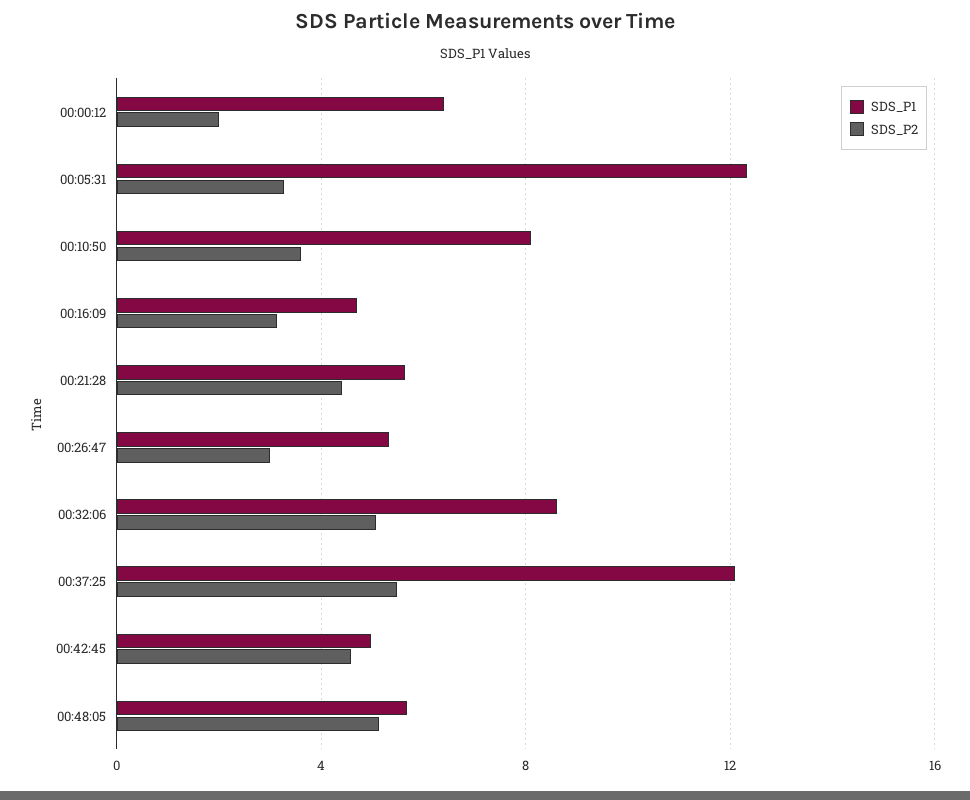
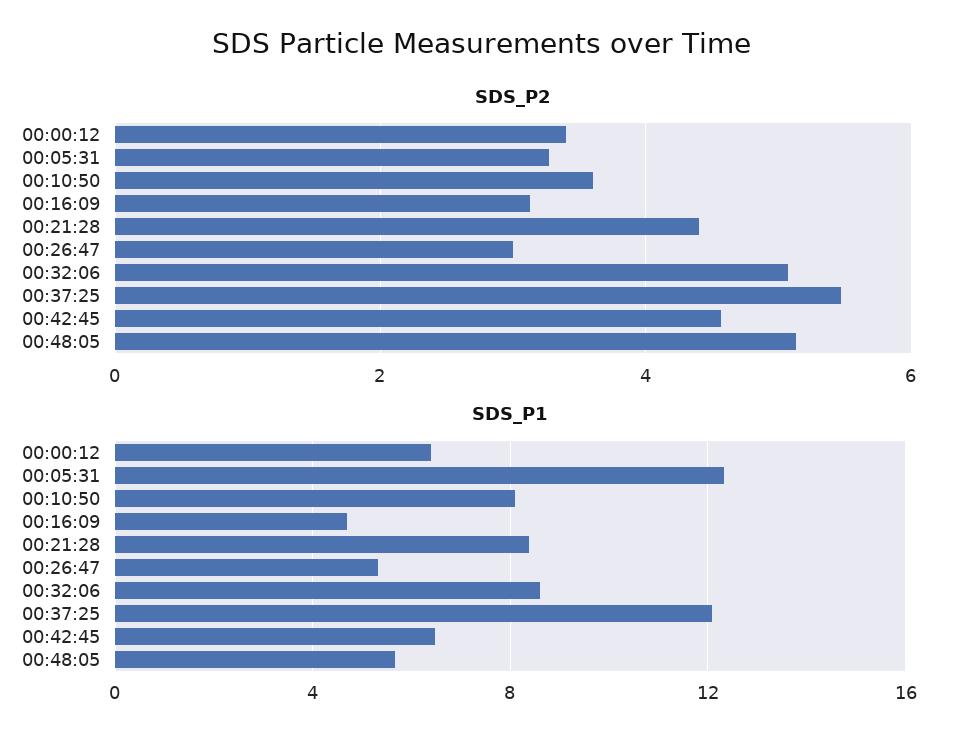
  {
    "SDS_P1": {
      "00:00:12": 6.5,
      "00:05:31": 12.5,
      "00:10:50": 8,
      "00:16:09": 4.5,
-     "00:21:28": 5.5,
+     "00:21:28": 8.5,
      "00:26:47": 5.5,
      "00:32:06": 8.5,
      "00:37:25": 12,
-     "00:42:45": 5,
+     "00:42:45": 6.5,
      "00:48:05": 5.5
    },
    "SDS_P2": {
-     "00:00:12": 2,
+     "00:00:12": 3.4,
      "00:05:31": 3.2,
      "00:10:50": 3.6,
      "00:16:09": 3.2,
      "00:21:28": 4.4,
      "00:26:47": 3,
      "00:32:06": 5,
      "00:37:25": 5.4,
      "00:42:45": 4.6,
      "00:48:05": 5.2
    }
  }

